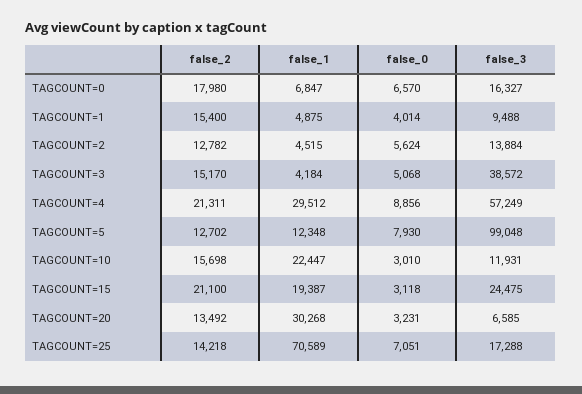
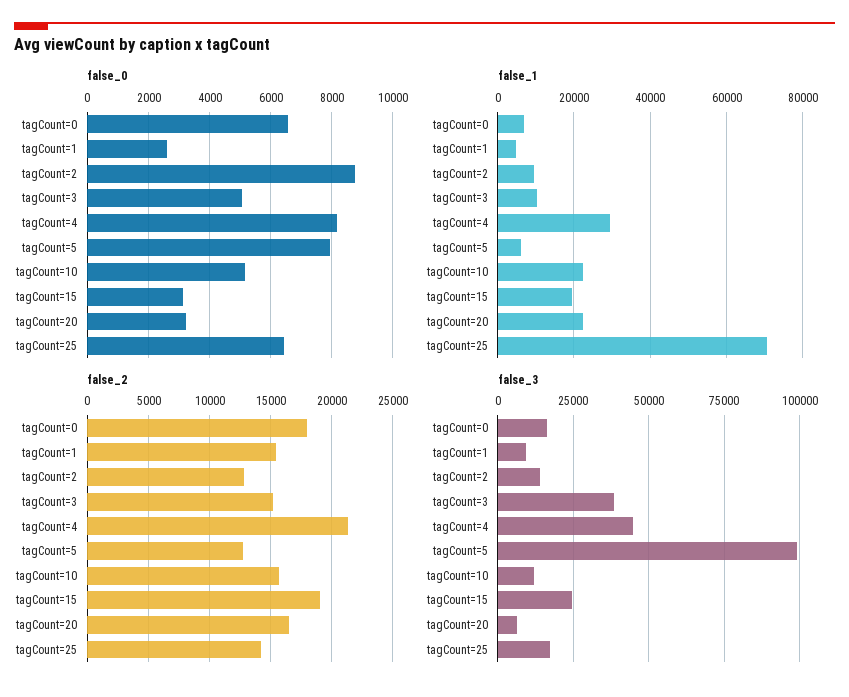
  {
    "false_2": {
      "TAGCOUNT=0": 17980,
      "TAGCOUNT=1": 15400,
      "TAGCOUNT=2": 12782,
      "TAGCOUNT=3": 15170,
      "TAGCOUNT=4": 21311,
      "TAGCOUNT=5": 12702,
      "TAGCOUNT=10": 15698,
-     "TAGCOUNT=15": 21100,
+     "TAGCOUNT=15": 19000,
-     "TAGCOUNT=20": 13492,
+     "TAGCOUNT=20": 16500,
      "TAGCOUNT=25": 14218
    },
    "false_1": {
      "TAGCOUNT=0": 6847,
      "TAGCOUNT=1": 4875,
-     "TAGCOUNT=2": 4515,
+     "TAGCOUNT=2": 10000,
-     "TAGCOUNT=3": 4184,
+     "TAGCOUNT=3": 10000,
      "TAGCOUNT=4": 29512,
-     "TAGCOUNT=5": 12348,
+     "TAGCOUNT=5": 6000,
      "TAGCOUNT=10": 22447,
      "TAGCOUNT=15": 19387,
-     "TAGCOUNT=20": 30268,
+     "TAGCOUNT=20": 22000,
      "TAGCOUNT=25": 70589
    },
    "false_0": {
      "TAGCOUNT=0": 6570,
-     "TAGCOUNT=1": 4014,
+     "TAGCOUNT=1": 2600,
-     "TAGCOUNT=2": 5624,
+     "TAGCOUNT=2": 8800,
      "TAGCOUNT=3": 5068,
-     "TAGCOUNT=4": 8856,
+     "TAGCOUNT=4": 8200,
      "TAGCOUNT=5": 7930,
-     "TAGCOUNT=10": 3010,
+     "TAGCOUNT=10": 5200,
      "TAGCOUNT=15": 3118,
      "TAGCOUNT=20": 3231,
-     "TAGCOUNT=25": 7051
+     "TAGCOUNT=25": 6400
    },
    "false_3": {
      "TAGCOUNT=0": 16327,
      "TAGCOUNT=1": 9488,
      "TAGCOUNT=2": 13884,
      "TAGCOUNT=3": 38572,
-     "TAGCOUNT=4": 57249,
+     "TAGCOUNT=4": 45000,
      "TAGCOUNT=5": 99048,
      "TAGCOUNT=10": 11931,
      "TAGCOUNT=15": 24475,
      "TAGCOUNT=20": 6585,
      "TAGCOUNT=25": 17288
    }
  }

